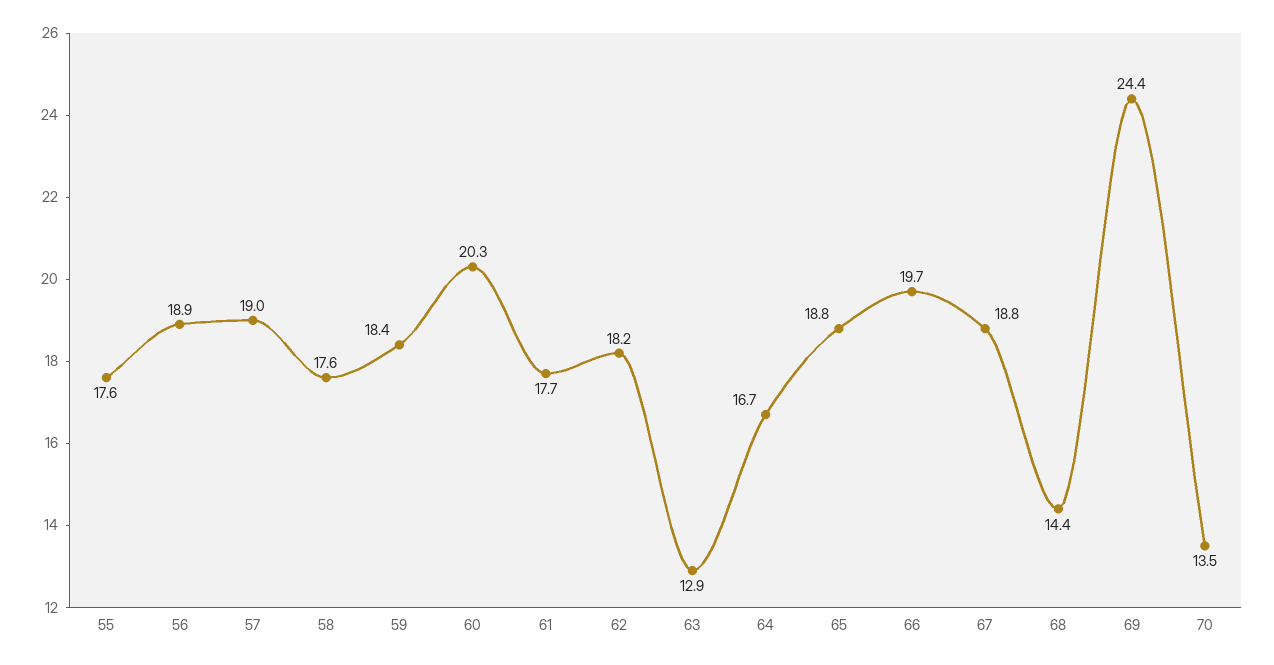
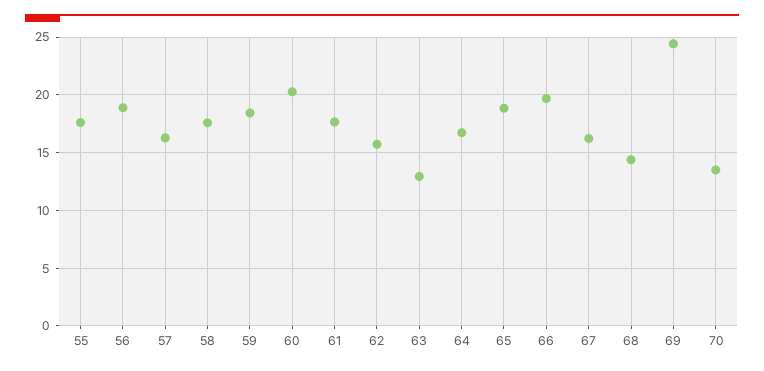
  {
    "55": 17.6,
    "56": 18.9,
-   "57": 19,
+   "57": 16,
    "58": 17.6,
    "59": 18.4,
    "60": 20.3,
    "61": 17.7,
-   "62": 18.2,
+   "62": 16,
    "63": 12.9,
    "64": 16.7,
    "65": 18.8,
    "66": 19.7,
-   "67": 18.8,
+   "67": 16,
    "68": 14.4,
    "69": 24.4,
    "70": 13.5
  }

